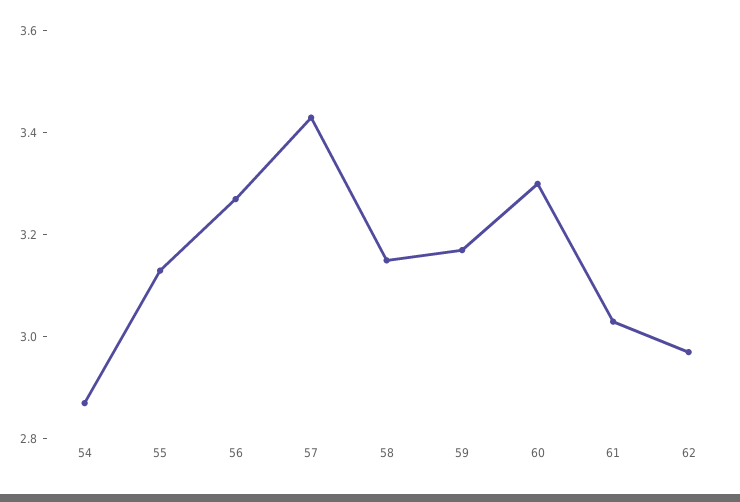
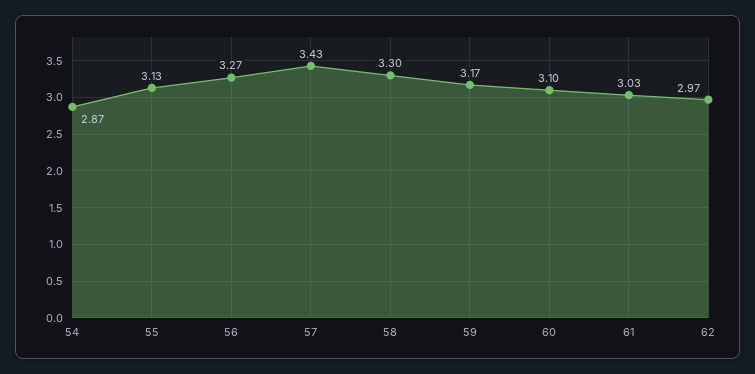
  {
    "54": 2.87,
    "55": 3.13,
    "56": 3.27,
    "57": 3.43,
-   "58": 3.15,
+   "58": 3.3,
    "59": 3.17,
-   "60": 3.3,
+   "60": 3.1,
    "61": 3.03,
    "62": 2.97
  }

